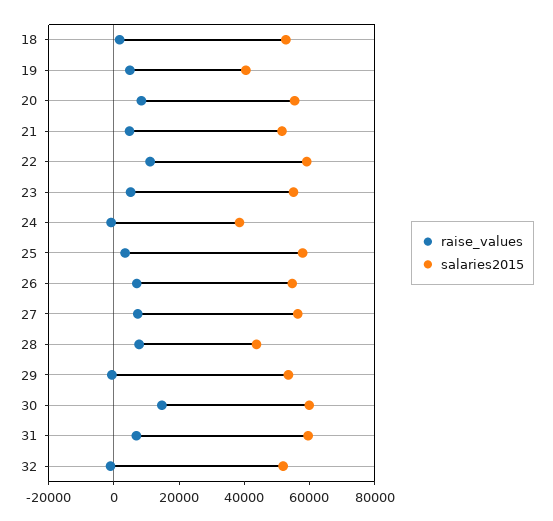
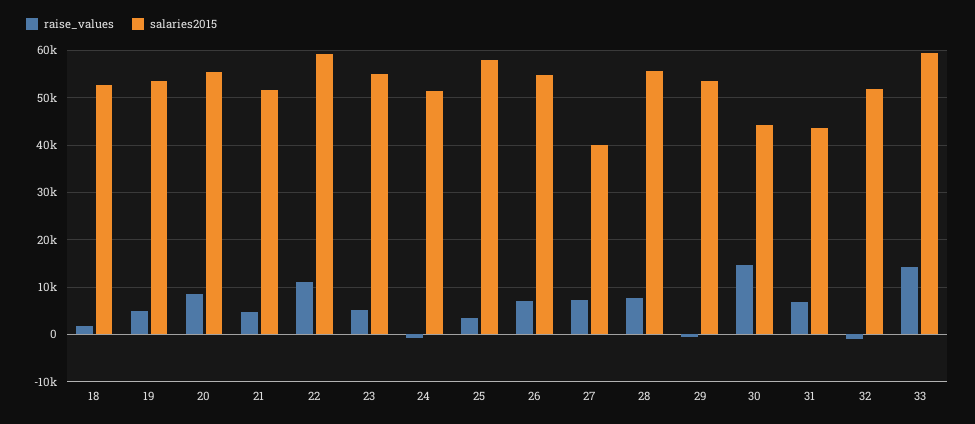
  {
    "raise_values": {
      "18": 2000,
      "19": 4000,
      "20": 8000,
      "21": 4000,
      "22": 12000,
      "23": 6000,
      "24": 0,
      "25": 4000,
      "26": 8000,
      "27": 8000,
      "28": 8000,
      "29": 0,
      "30": 14000,
      "31": 6000,
-     "32": 0
+     "32": 0,
+     "33": 14000
    },
    "salaries2015": {
      "18": 52000,
-     "19": 40000,
+     "19": 54000,
      "20": 56000,
      "21": 52000,
      "22": 60000,
      "23": 56000,
-     "24": 40000,
+     "24": 52000,
      "25": 58000,
      "26": 54000,
-     "27": 55000,
+     "27": 40000,
-     "28": 45000,
+     "28": 56000,
      "29": 54000,
-     "30": 60000,
+     "30": 44000,
-     "31": 60000,
+     "31": 44000,
-     "32": 52000
+     "32": 52000,
+     "33": 60000
    }
  }

